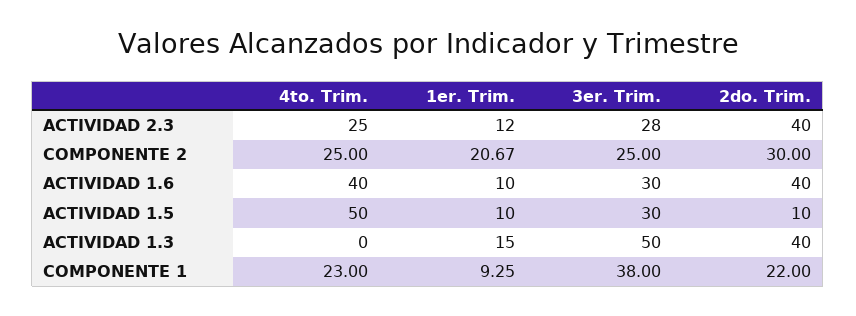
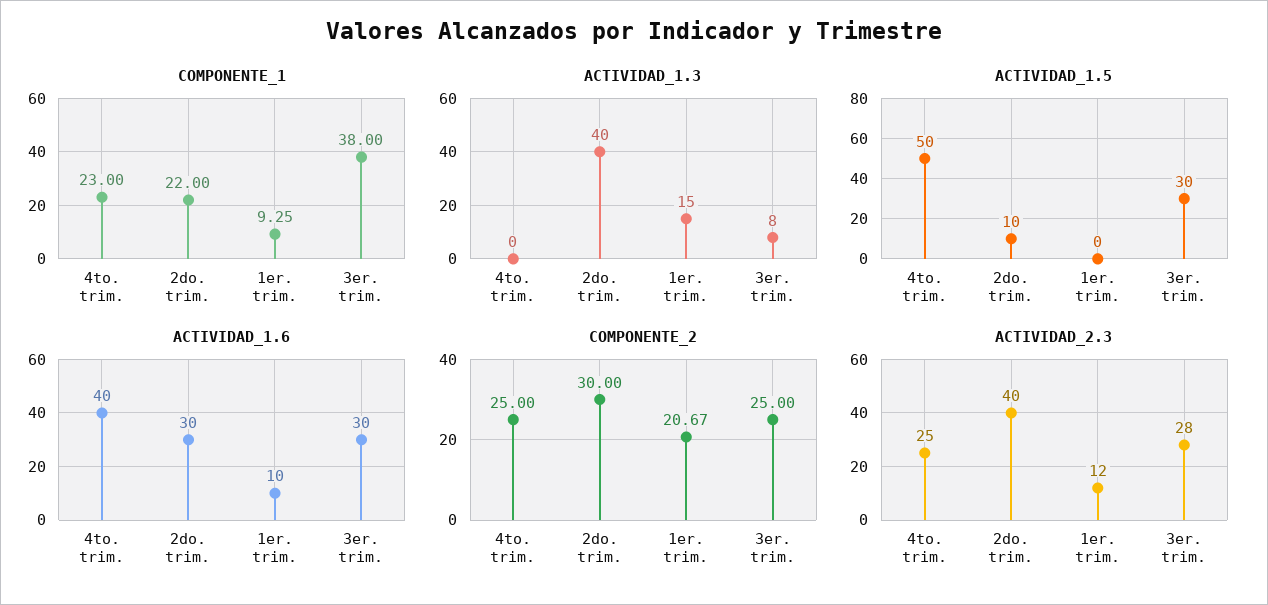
  {
    "ACTIVIDAD 2.3": {
      "4to. Trim.": 25,
      "1er. Trim.": 12,
      "3er. Trim.": 28,
      "2do. Trim.": 40
    },
    "COMPONENTE 2": {
      "4to. Trim.": 25,
      "1er. Trim.": 20.67,
      "3er. Trim.": 25,
      "2do. Trim.": 30
    },
    "ACTIVIDAD 1.6": {
      "4to. Trim.": 40,
      "1er. Trim.": 10,
      "3er. Trim.": 30,
-     "2do. Trim.": 40
+     "2do. Trim.": 30
    },
    "ACTIVIDAD 1.5": {
      "4to. Trim.": 50,
-     "1er. Trim.": 10,
+     "1er. Trim.": 0,
      "3er. Trim.": 30,
      "2do. Trim.": 10
    },
    "ACTIVIDAD 1.3": {
      "4to. Trim.": 0,
      "1er. Trim.": 15,
-     "3er. Trim.": 50,
+     "3er. Trim.": 8,
      "2do. Trim.": 40
    },
    "COMPONENTE 1": {
      "4to. Trim.": 23,
      "1er. Trim.": 9.25,
      "3er. Trim.": 38,
      "2do. Trim.": 22
    }
  }

